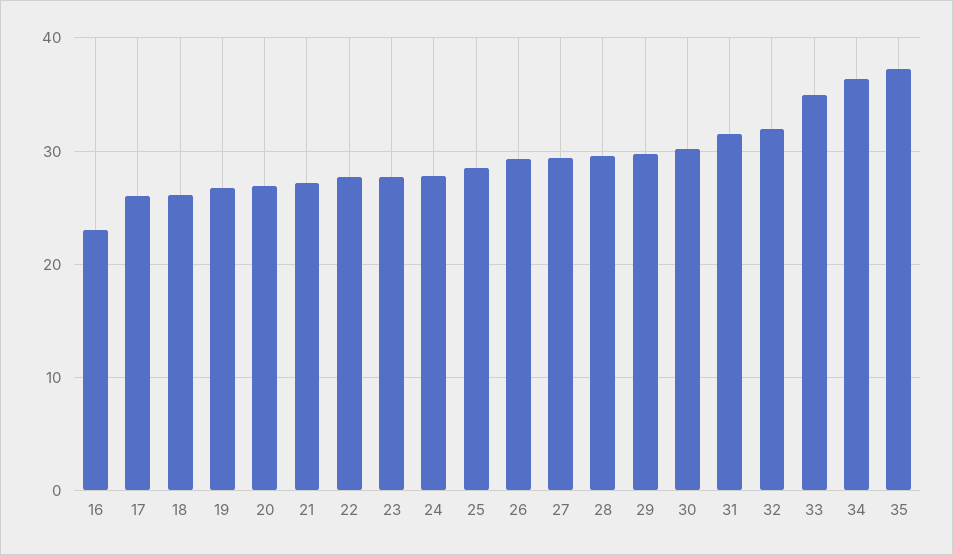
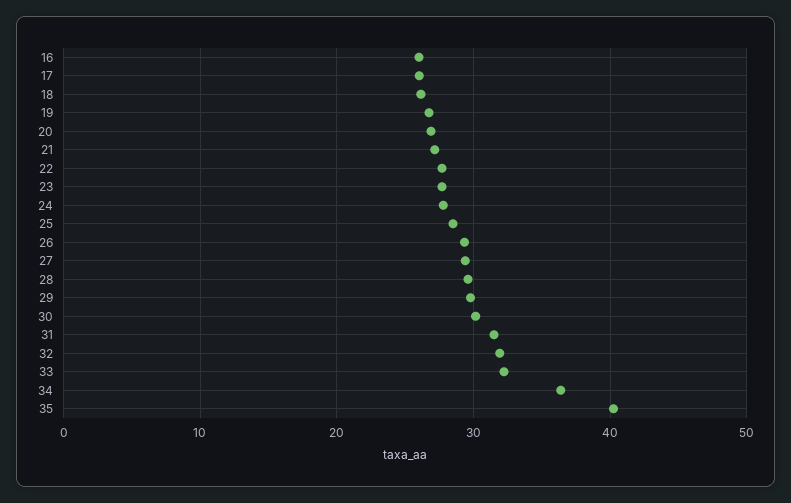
  {
-   "16": 23,
+   "16": 26,
    "17": 26,
    "18": 26,
    "19": 27,
    "20": 27,
    "21": 27,
    "22": 28,
    "23": 28,
    "24": 28,
    "25": 29,
    "26": 29,
    "27": 29,
    "28": 30,
    "29": 30,
    "30": 30,
    "31": 32,
    "32": 32,
-   "33": 35,
+   "33": 32,
    "34": 36,
-   "35": 37
+   "35": 40
  }

